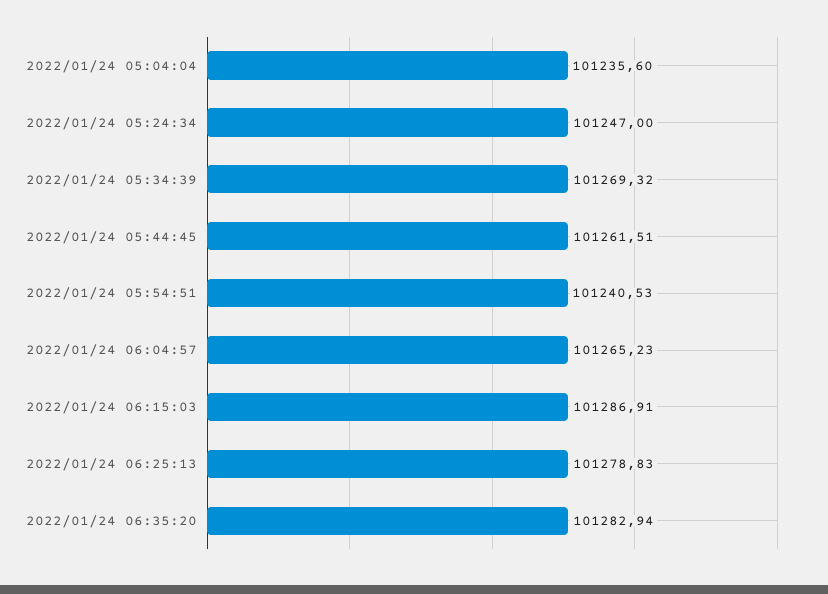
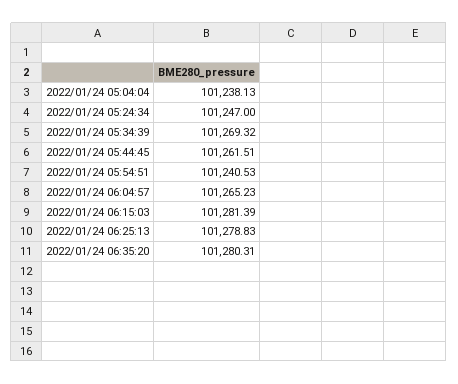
  {
-   "2022/01/24 05:04:04": 101235.6,
+   "2022/01/24 05:04:04": 101238.13,
    "2022/01/24 05:24:34": 101247,
    "2022/01/24 05:34:39": 101269.32,
    "2022/01/24 05:44:45": 101261.51,
    "2022/01/24 05:54:51": 101240.53,
    "2022/01/24 06:04:57": 101265.23,
-   "2022/01/24 06:15:03": 101286.91,
+   "2022/01/24 06:15:03": 101281.39,
    "2022/01/24 06:25:13": 101278.83,
-   "2022/01/24 06:35:20": 101282.94
+   "2022/01/24 06:35:20": 101280.31
  }

